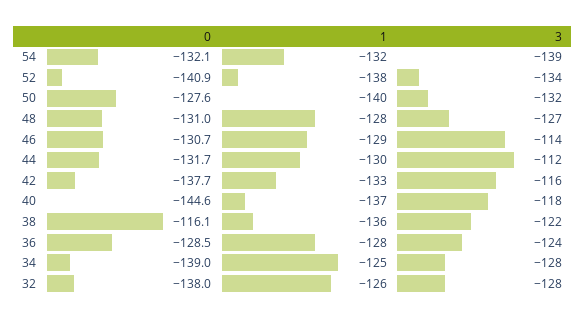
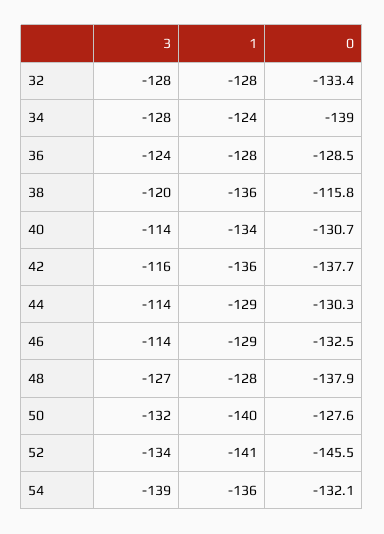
  {
    "0": {
      "54": -132.1,
-     "52": -140.9,
+     "52": -145.5,
      "50": -127.6,
-     "48": -131,
+     "48": -137.9,
-     "46": -130.7,
+     "46": -132.5,
-     "44": -131.7,
+     "44": -130.3,
      "42": -137.7,
-     "40": -144.6,
+     "40": -130.7,
-     "38": -116.1,
+     "38": -115.8,
      "36": -128.5,
      "34": -139,
-     "32": -138
+     "32": -133.4
    },
    "1": {
-     "54": -132,
+     "54": -136,
-     "52": -138,
+     "52": -141,
      "50": -140,
      "48": -128,
      "46": -129,
-     "44": -130,
+     "44": -129,
-     "42": -133,
+     "42": -136,
-     "40": -137,
+     "40": -134,
      "38": -136,
      "36": -128,
-     "34": -125,
+     "34": -124,
-     "32": -126
+     "32": -128
    },
    "3": {
      "54": -139,
      "52": -134,
      "50": -132,
      "48": -127,
      "46": -114,
-     "44": -112,
+     "44": -114,
      "42": -116,
-     "40": -118,
+     "40": -114,
-     "38": -122,
+     "38": -120,
      "36": -124,
      "34": -128,
      "32": -128
    }
  }

